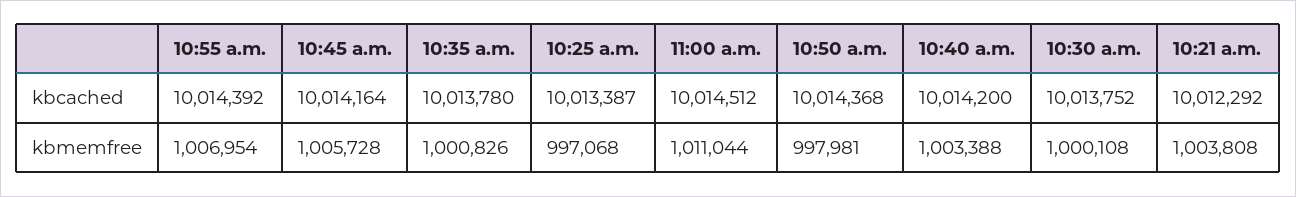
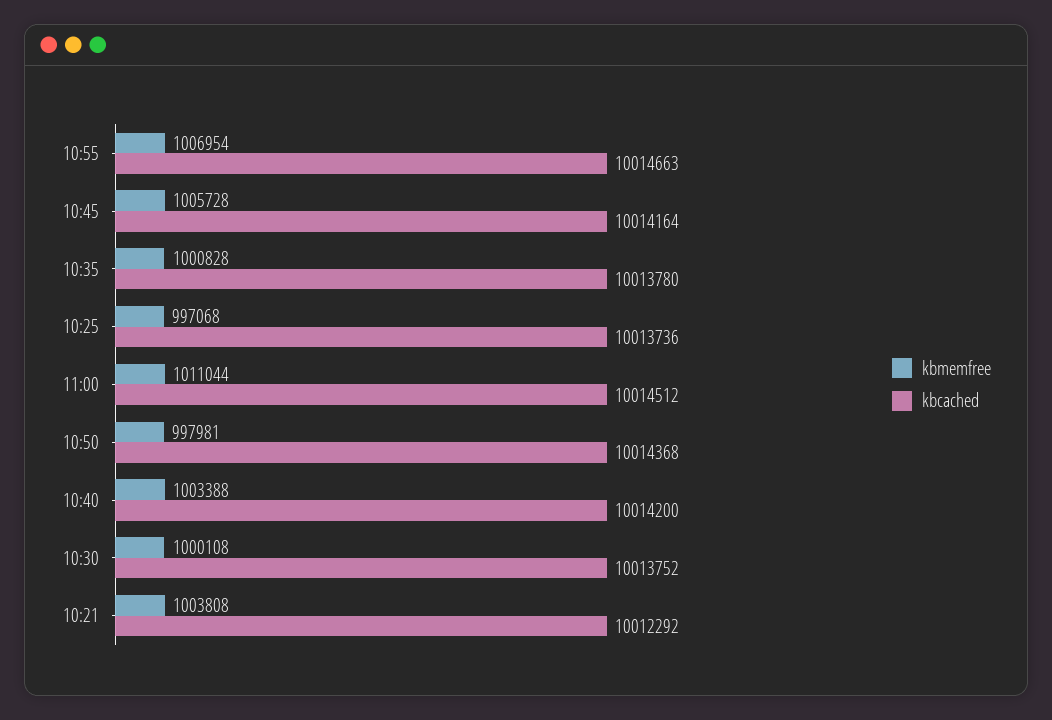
  {
    "kbcached": {
-     "10:55 a.m.": 10014392,
+     "10:55 a.m.": 10014663,
      "10:45 a.m.": 10014164,
      "10:35 a.m.": 10013780,
-     "10:25 a.m.": 10013387,
+     "10:25 a.m.": 10013736,
      "11:00 a.m.": 10014512,
      "10:50 a.m.": 10014368,
      "10:40 a.m.": 10014200,
      "10:30 a.m.": 10013752,
      "10:21 a.m.": 10012292
    },
    "kbmemfree": {
      "10:55 a.m.": 1006954,
      "10:45 a.m.": 1005728,
-     "10:35 a.m.": 1000826,
+     "10:35 a.m.": 1000828,
      "10:25 a.m.": 997068,
      "11:00 a.m.": 1011044,
      "10:50 a.m.": 997981,
      "10:40 a.m.": 1003388,
      "10:30 a.m.": 1000108,
      "10:21 a.m.": 1003808
    }
  }

